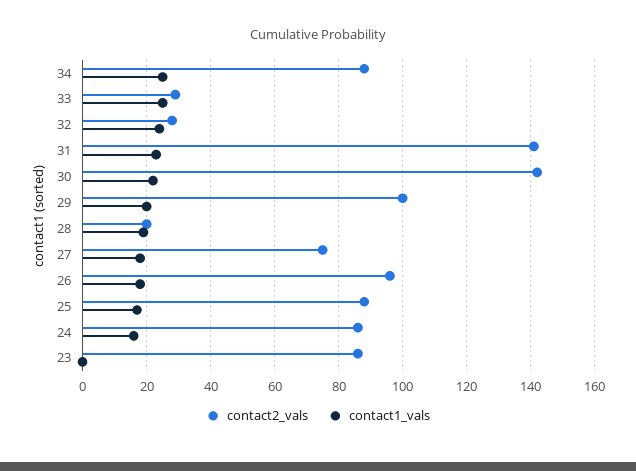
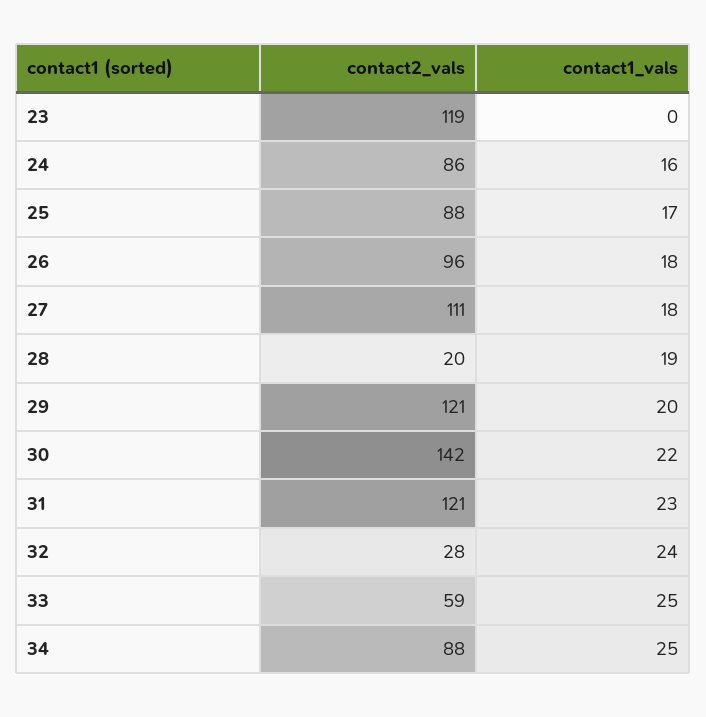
  {
    "contact2_vals": {
      "34": 88,
-     "33": 30,
+     "33": 59,
      "32": 28,
-     "31": 140,
+     "31": 121,
      "30": 142,
-     "29": 100,
+     "29": 121,
      "28": 20,
-     "27": 75,
+     "27": 111,
      "26": 96,
      "25": 88,
      "24": 86,
-     "23": 85
+     "23": 119
    },
    "contact1_vals": {
      "34": 25,
      "33": 25,
      "32": 24,
      "31": 23,
      "30": 22,
      "29": 20,
      "28": 19,
      "27": 18,
      "26": 18,
      "25": 17,
      "24": 16,
      "23": 0
    }
  }

